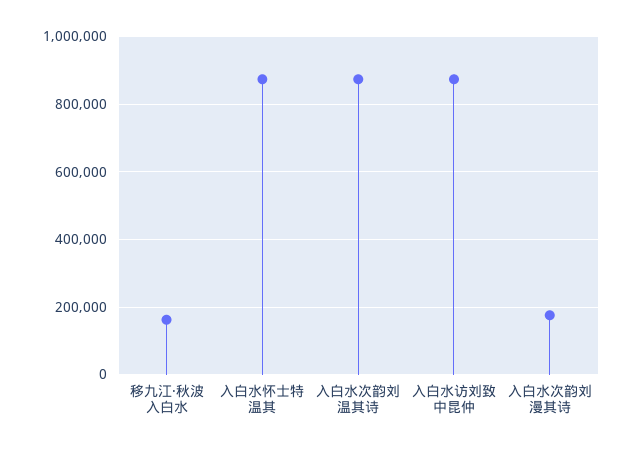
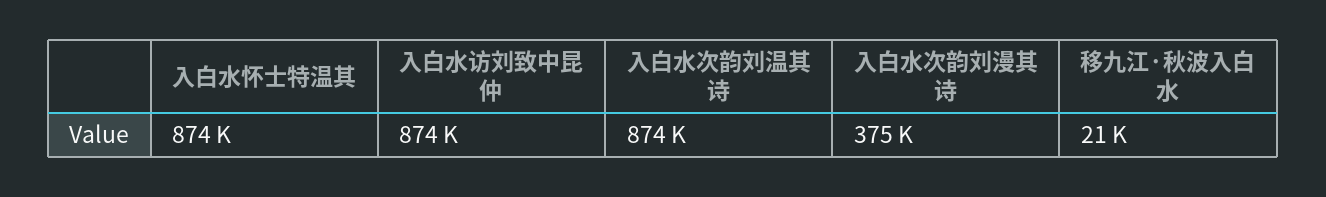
  {
-   "移九江·秋波入白水": 160000,
+   "移九江·秋波入白水": 21000,
    "入白水怀士特温其": 874000,
    "入白水次韵刘温其诗": 874000,
    "入白水访刘致中昆仲": 874000,
-   "入白水次韵刘漫其诗": 180000
+   "入白水次韵刘漫其诗": 375000
  }

